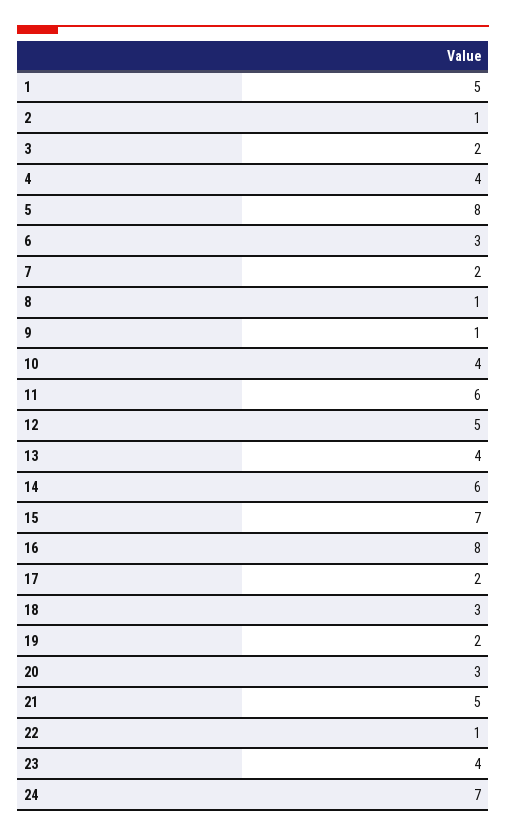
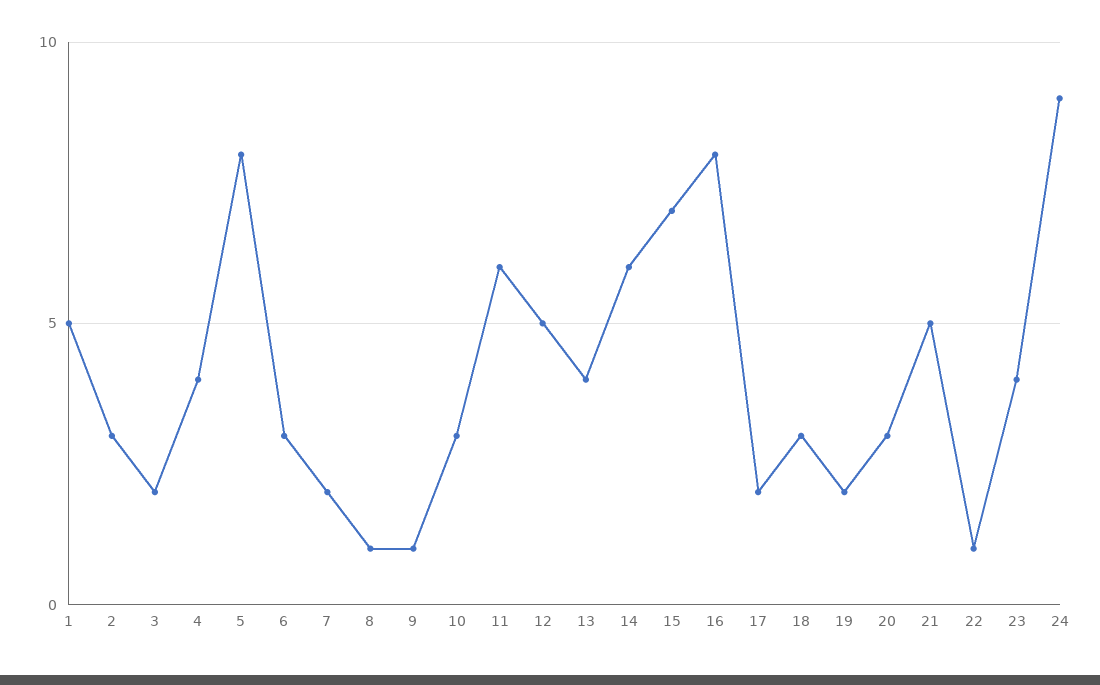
  {
    "1": 5,
-   "2": 1,
+   "2": 3,
    "3": 2,
    "4": 4,
    "5": 8,
    "6": 3,
    "7": 2,
    "8": 1,
    "9": 1,
-   "10": 4,
+   "10": 3,
    "11": 6,
    "12": 5,
    "13": 4,
    "14": 6,
    "15": 7,
    "16": 8,
    "17": 2,
    "18": 3,
    "19": 2,
    "20": 3,
    "21": 5,
    "22": 1,
    "23": 4,
-   "24": 7
+   "24": 9
  }

